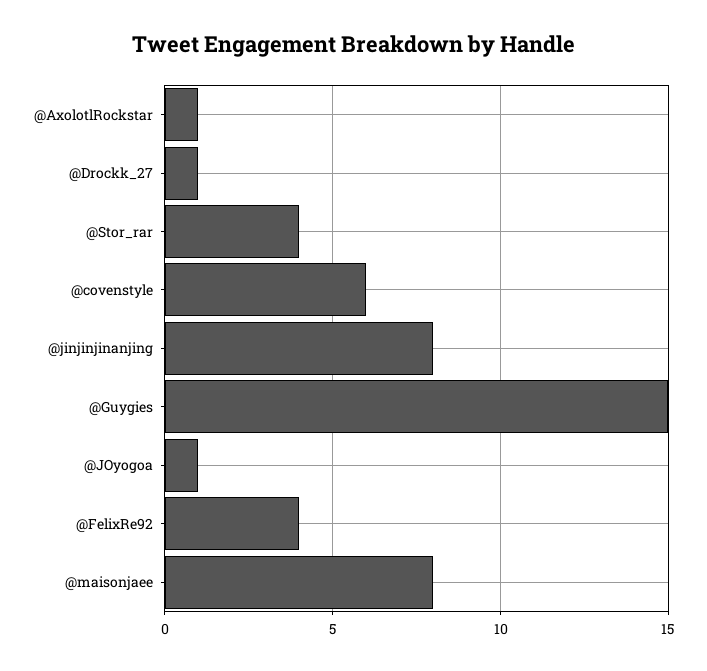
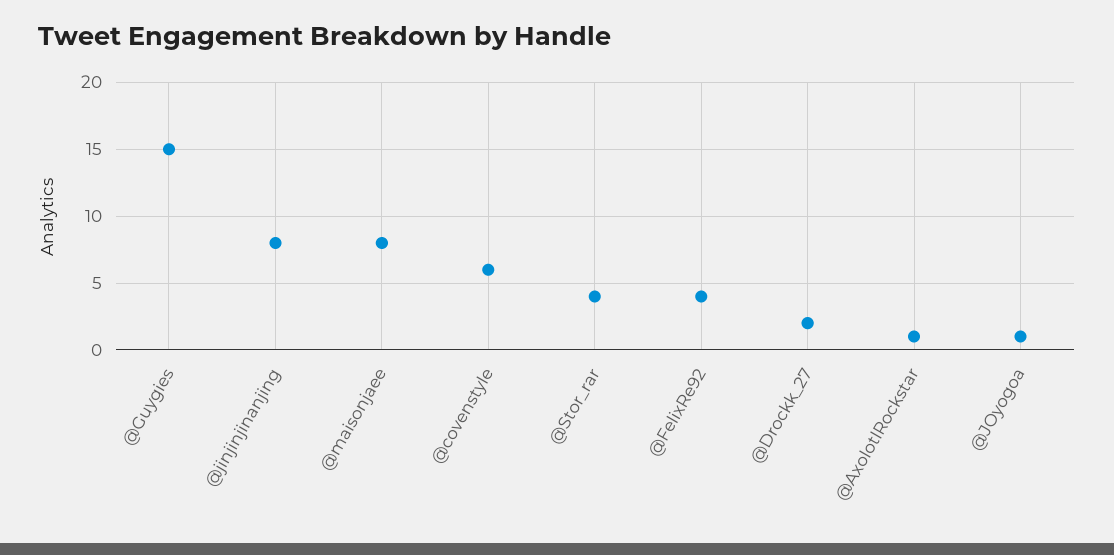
  {
    "@AxolotlRockstar": 1,
-   "@Drockk_27": 1,
+   "@Drockk_27": 2,
    "@Stor_rar": 4,
    "@covenstyle": 6,
    "@jinjinjinanjing": 8,
    "@Guygies": 15,
    "@JOyogoa": 1,
    "@FelixRe92": 4,
    "@maisonjaee": 8
  }

